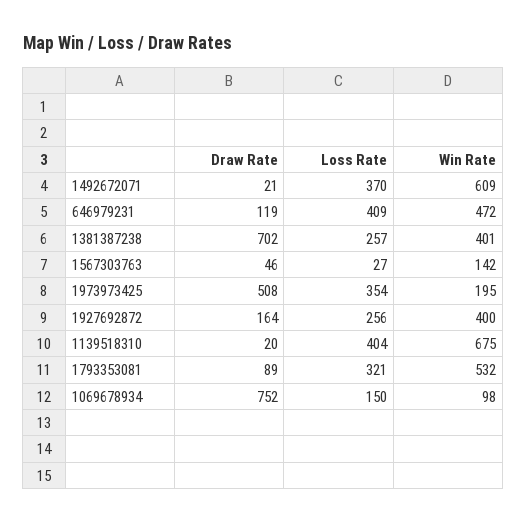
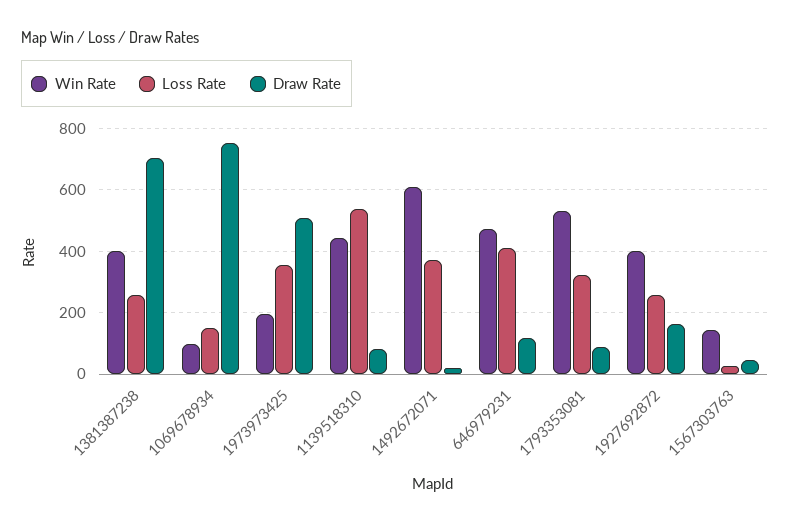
  {
    "Draw Rate": {
      "1492672071": 21,
      "646979231": 119,
      "1381387238": 702,
      "1567303763": 46,
      "1973973425": 508,
      "1927692872": 164,
-     "1139518310": 20,
+     "1139518310": 80,
      "1793353081": 89,
      "1069678934": 752
    },
    "Loss Rate": {
      "1492672071": 370,
      "646979231": 409,
      "1381387238": 257,
      "1567303763": 27,
      "1973973425": 354,
      "1927692872": 256,
-     "1139518310": 404,
+     "1139518310": 540,
      "1793353081": 321,
      "1069678934": 150
    },
    "Win Rate": {
      "1492672071": 609,
      "646979231": 472,
      "1381387238": 401,
      "1567303763": 142,
      "1973973425": 195,
      "1927692872": 400,
-     "1139518310": 675,
+     "1139518310": 440,
      "1793353081": 532,
      "1069678934": 98
    }
  }

